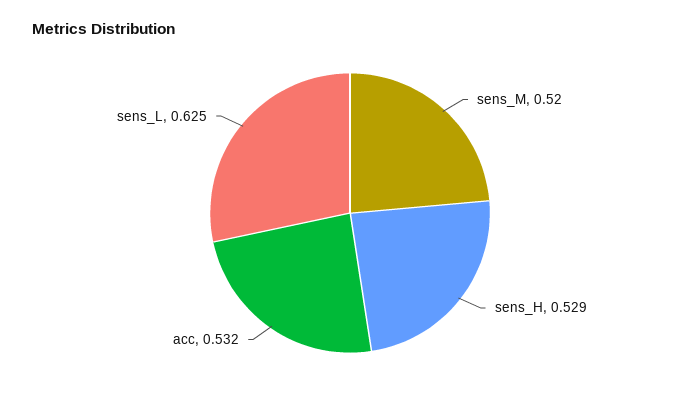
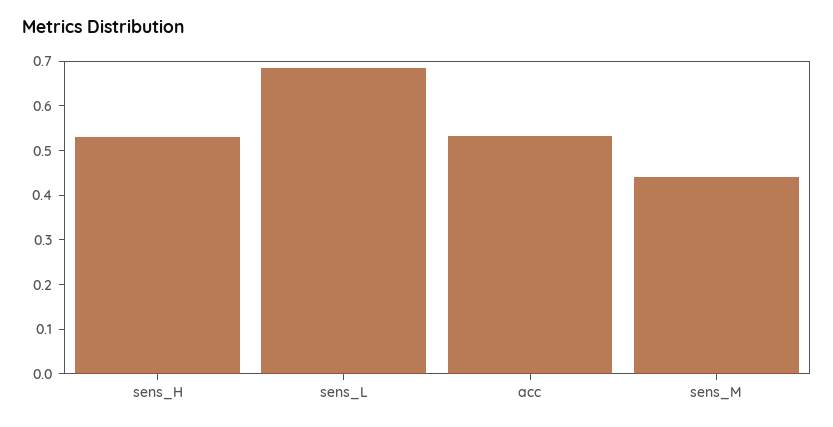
  {
-   "sens_M": 0.52,
+   "sens_M": 0.44,
    "sens_H": 0.529,
    "acc": 0.532,
-   "sens_L": 0.625
+   "sens_L": 0.68
  }

